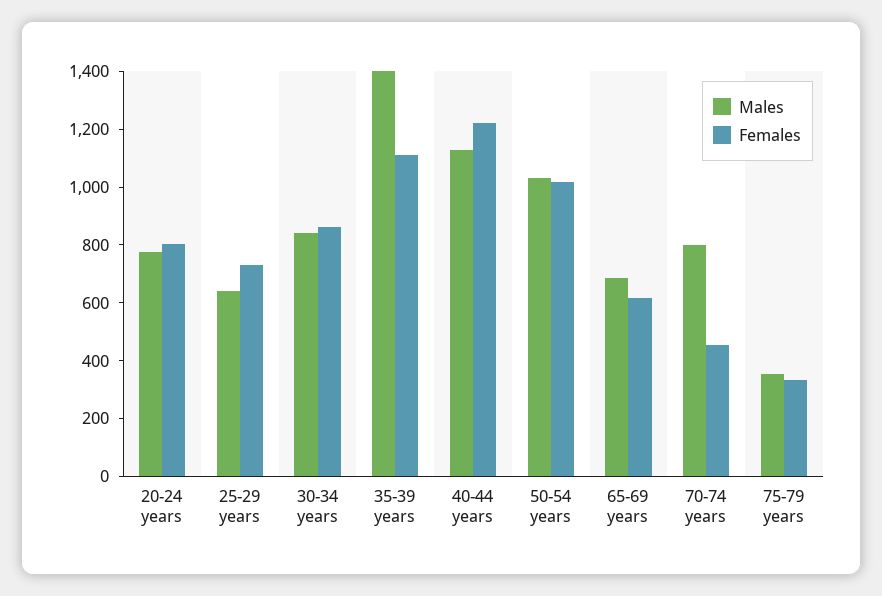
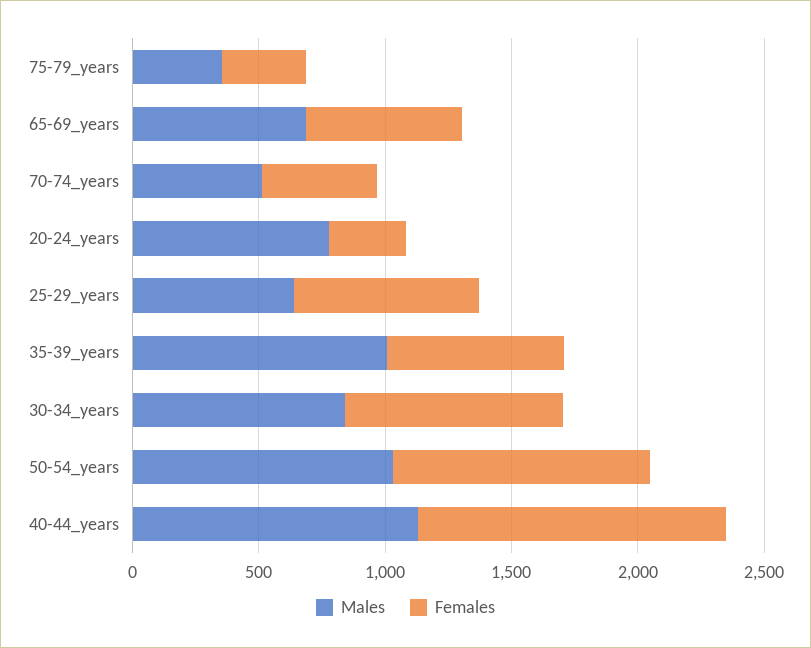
  {
    "Males": {
      "20-24 years": 800,
      "25-29 years": 650,
      "30-34 years": 850,
-     "35-39 years": 1400,
+     "35-39 years": 1000,
      "40-44 years": 1150,
      "50-54 years": 1050,
      "65-69 years": 700,
-     "70-74 years": 800,
+     "70-74 years": 500,
      "75-79 years": 350
    },
    "Females": {
-     "20-24 years": 800,
+     "20-24 years": 300,
      "25-29 years": 750,
      "30-34 years": 850,
-     "35-39 years": 1100,
+     "35-39 years": 700,
      "40-44 years": 1200,
      "50-54 years": 1000,
      "65-69 years": 600,
      "70-74 years": 450,
      "75-79 years": 350
    }
  }

